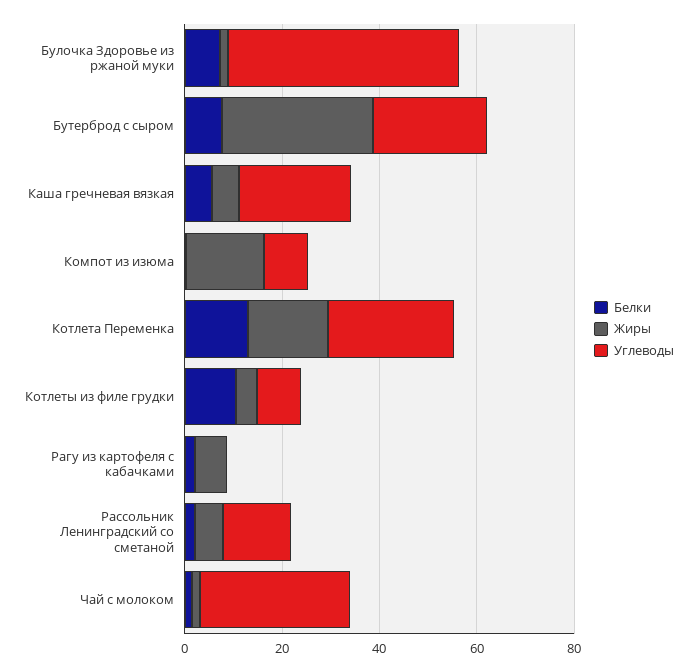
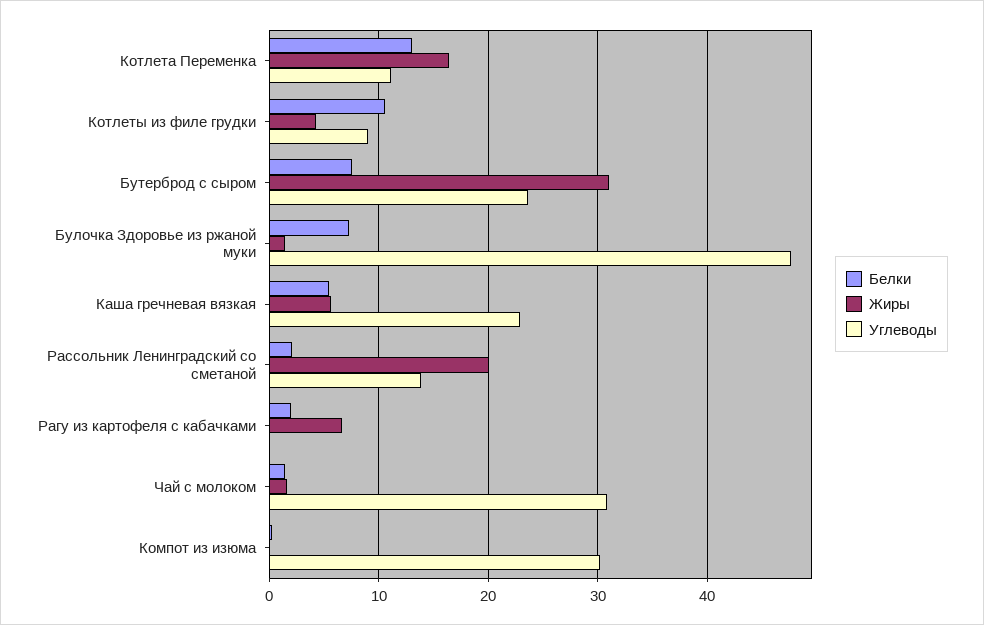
  {
    "Белки": {
      "Булочка Здоровье из ржаной муки": 7,
      "Бутерброд с сыром": 8,
      "Каша гречневая вязкая": 6,
      "Компот из изюма": 0,
      "Котлета Переменка": 13,
      "Котлеты из филе грудки": 11,
      "Рагу из картофеля с кабачками": 2,
      "Рассольник Ленинградский со сметаной": 2,
      "Чай с молоком": 2
    },
    "Жиры": {
      "Булочка Здоровье из ржаной муки": 2,
      "Бутерброд с сыром": 31,
      "Каша гречневая вязкая": 6,
-     "Компот из изюма": 15,
+     "Компот из изюма": 0,
      "Котлета Переменка": 16,
      "Котлеты из филе грудки": 4,
      "Рагу из картофеля с кабачками": 7,
-     "Рассольник Ленинградский со сметаной": 5,
+     "Рассольник Ленинградский со сметаной": 20,
      "Чай с молоком": 2
    },
    "Углеводы": {
      "Булочка Здоровье из ржаной муки": 48,
      "Бутерброд с сыром": 24,
      "Каша гречневая вязкая": 23,
-     "Компот из изюма": 10,
+     "Компот из изюма": 30,
-     "Котлета Переменка": 25,
+     "Котлета Переменка": 11,
      "Котлеты из филе грудки": 9,
      "Рагу из картофеля с кабачками": 0,
      "Рассольник Ленинградский со сметаной": 14,
      "Чай с молоком": 31
    }
  }

